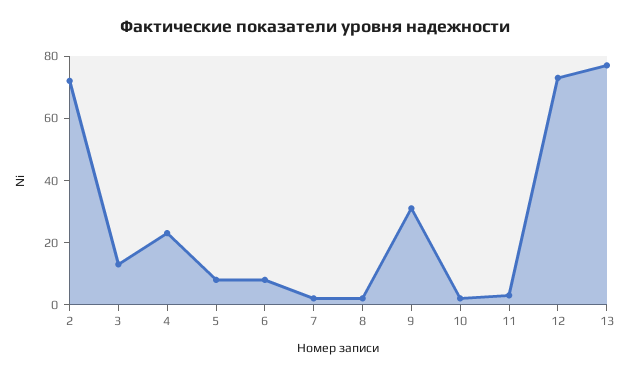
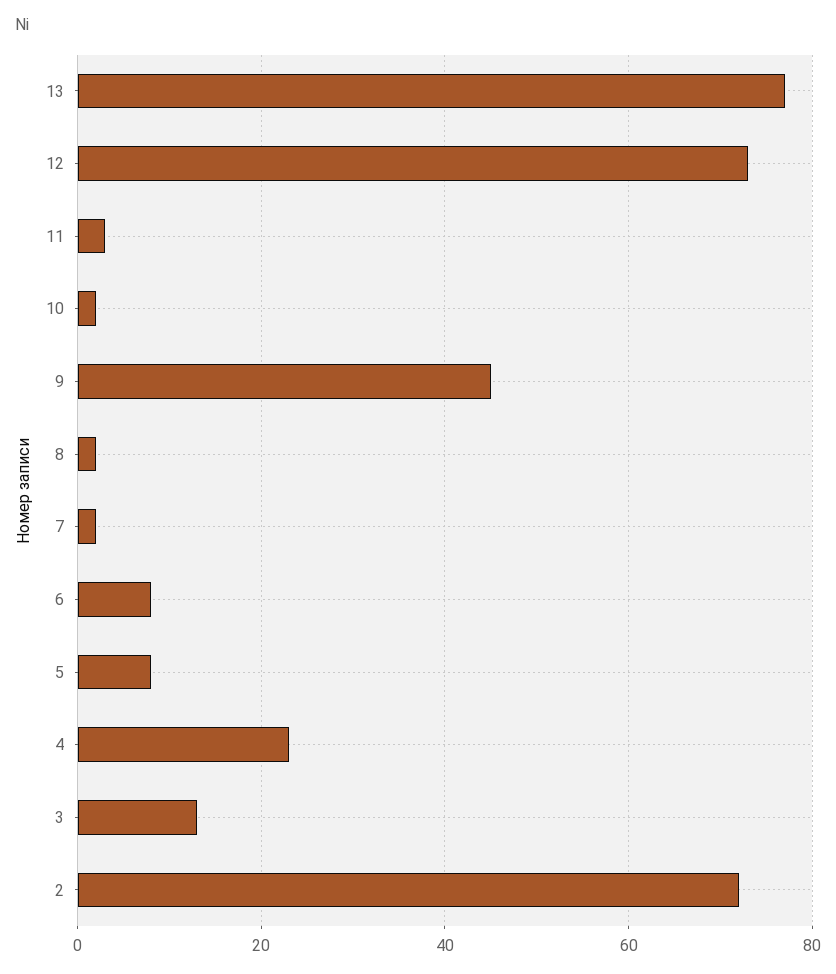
  {
    "2": 70,
    "3": 15,
    "4": 25,
    "5": 10,
    "6": 10,
    "7": 0,
    "8": 0,
-   "9": 30,
+   "9": 45,
    "10": 0,
    "11": 5,
    "12": 75,
    "13": 75
  }

